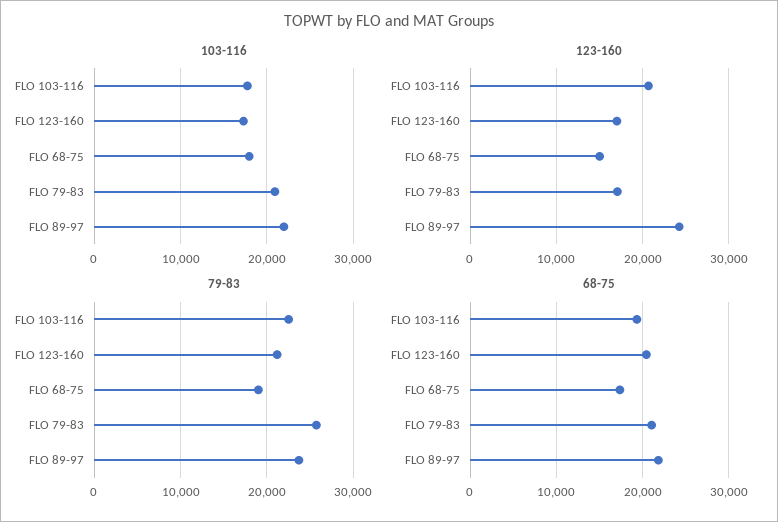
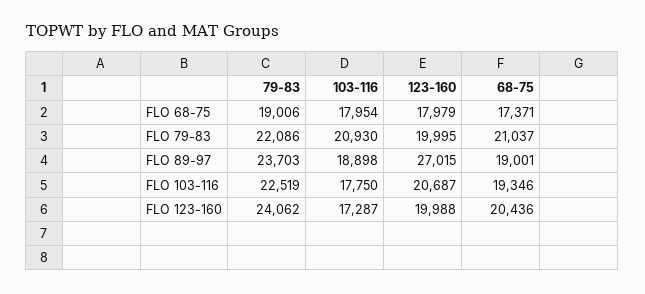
  {
    "103-116": {
      "FLO 103-116": 17750,
      "FLO 123-160": 17287,
      "FLO 68-75": 17954,
      "FLO 79-83": 20930,
-     "FLO 89-97": 22000
+     "FLO 89-97": 18898
    },
    "123-160": {
      "FLO 103-116": 20687,
-     "FLO 123-160": 17000,
+     "FLO 123-160": 19988,
-     "FLO 68-75": 15000,
+     "FLO 68-75": 17979,
-     "FLO 79-83": 17000,
+     "FLO 79-83": 19995,
-     "FLO 89-97": 24000
+     "FLO 89-97": 27015
    },
    "79-83": {
      "FLO 103-116": 22519,
-     "FLO 123-160": 21000,
+     "FLO 123-160": 24062,
      "FLO 68-75": 19006,
-     "FLO 79-83": 26000,
+     "FLO 79-83": 22086,
      "FLO 89-97": 23703
    },
    "68-75": {
      "FLO 103-116": 19346,
      "FLO 123-160": 20436,
      "FLO 68-75": 17371,
      "FLO 79-83": 21037,
-     "FLO 89-97": 22000
+     "FLO 89-97": 19001
    }
  }

